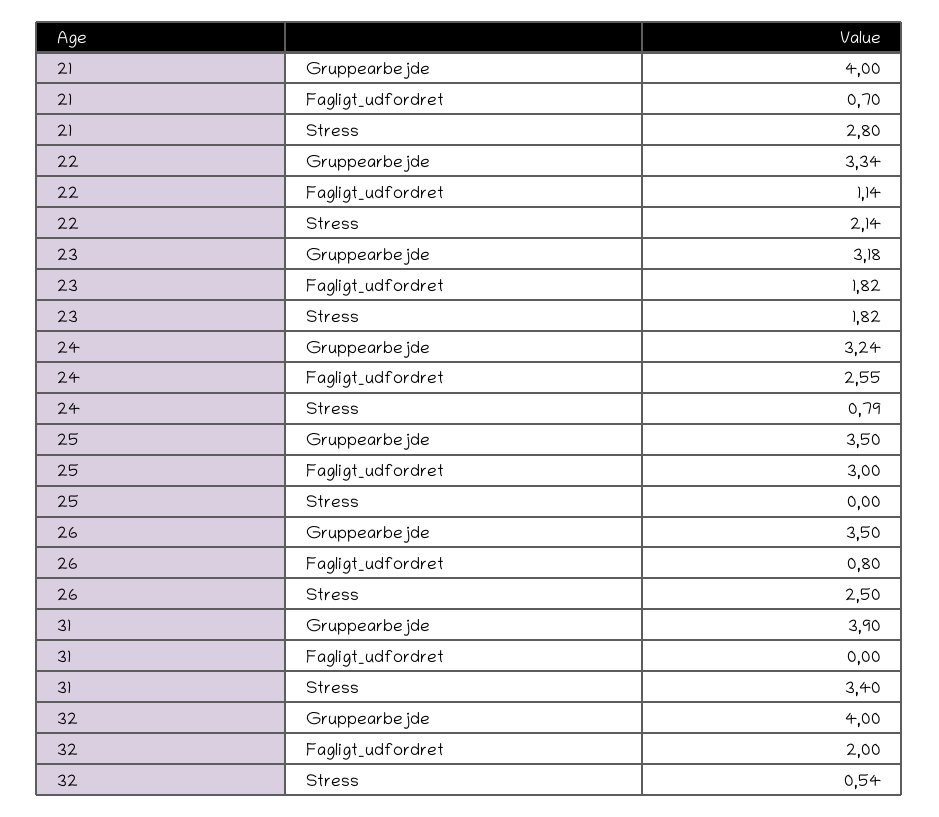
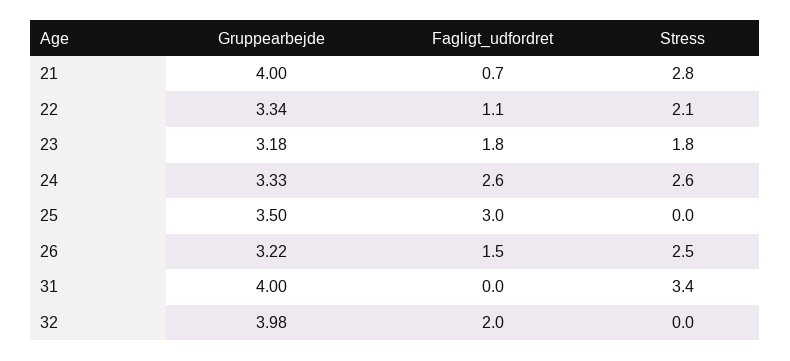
  {
    "21": {
      "Gruppearbejde": 4,
      "Fagligt_udfordret": 0.7,
      "Stress": 2.8
    },
    "22": {
      "Gruppearbejde": 3.34,
      "Fagligt_udfordret": 1.14,
      "Stress": 2.14
    },
    "23": {
      "Gruppearbejde": 3.18,
      "Fagligt_udfordret": 1.82,
      "Stress": 1.82
    },
    "24": {
-     "Gruppearbejde": 3.24,
+     "Gruppearbejde": 3.33,
      "Fagligt_udfordret": 2.55,
-     "Stress": 0.79
+     "Stress": 2.6
    },
    "25": {
      "Gruppearbejde": 3.5,
      "Fagligt_udfordret": 3,
      "Stress": 0
    },
    "26": {
-     "Gruppearbejde": 3.5,
+     "Gruppearbejde": 3.22,
-     "Fagligt_udfordret": 0.8,
+     "Fagligt_udfordret": 1.5,
      "Stress": 2.5
    },
    "31": {
-     "Gruppearbejde": 3.9,
+     "Gruppearbejde": 4,
      "Fagligt_udfordret": 0,
      "Stress": 3.4
    },
    "32": {
-     "Gruppearbejde": 4,
+     "Gruppearbejde": 3.98,
      "Fagligt_udfordret": 2,
-     "Stress": 0.54
+     "Stress": 0
    }
  }

